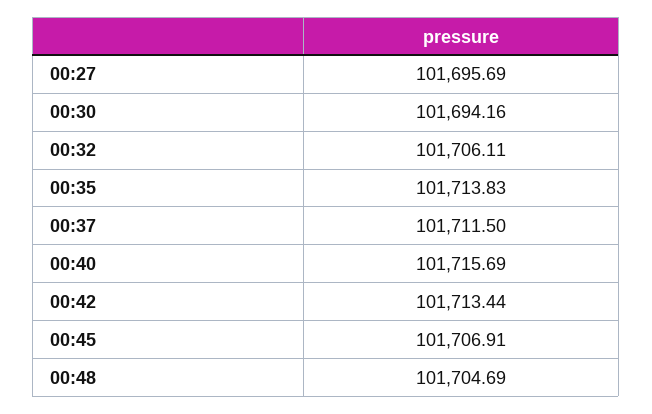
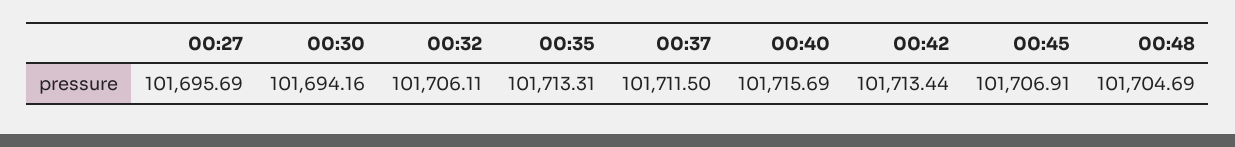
  {
    "00:27": 101695.69,
    "00:30": 101694.16,
    "00:32": 101706.11,
-   "00:35": 101713.83,
+   "00:35": 101713.31,
    "00:37": 101711.5,
    "00:40": 101715.69,
    "00:42": 101713.44,
    "00:45": 101706.91,
    "00:48": 101704.69
  }

